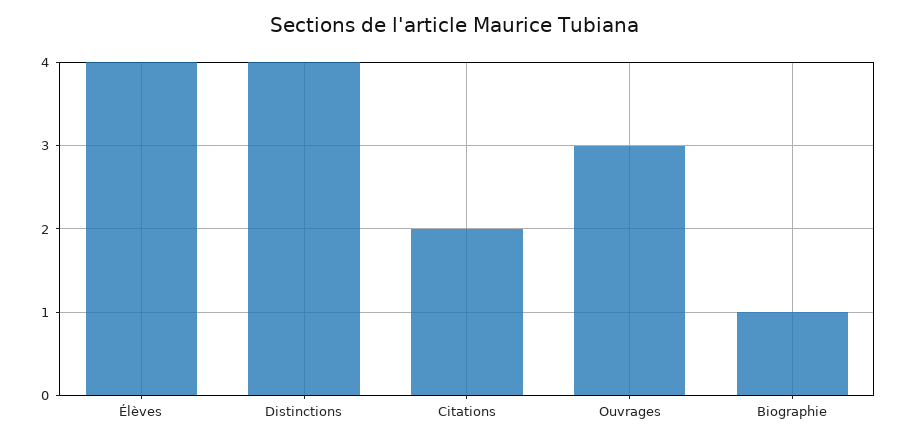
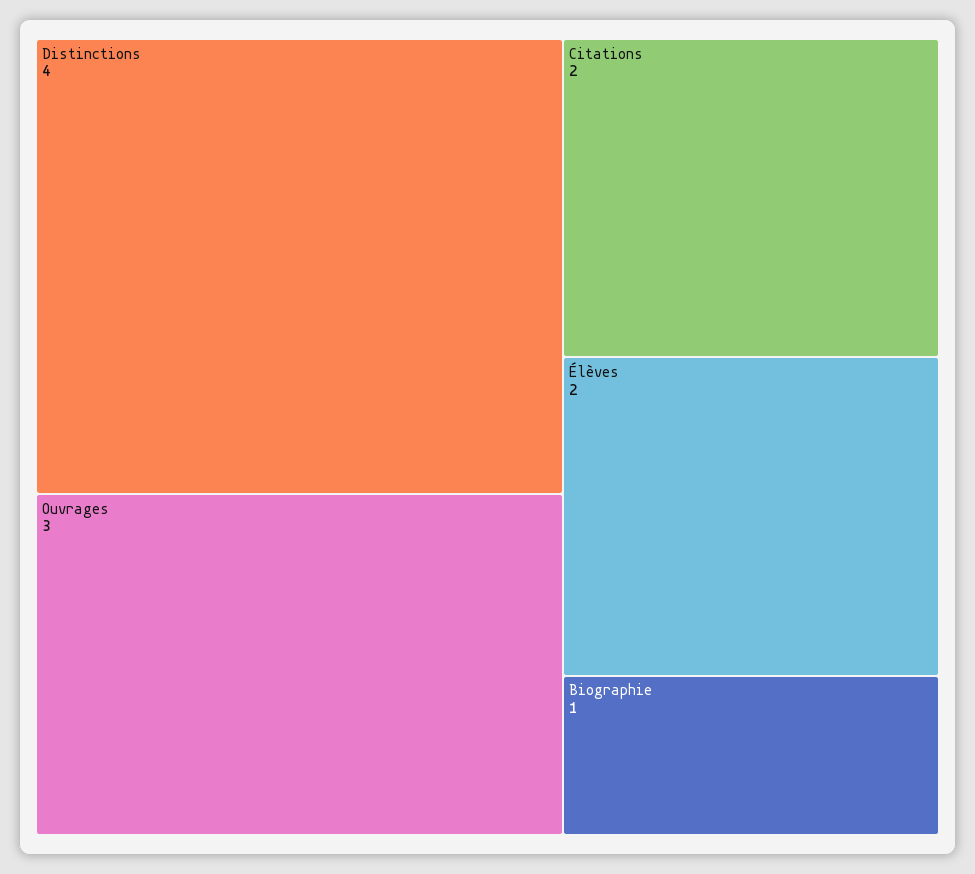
  {
-   "Élèves": 4,
+   "Élèves": 2,
    "Distinctions": 4,
    "Citations": 2,
    "Ouvrages": 3,
    "Biographie": 1
  }

